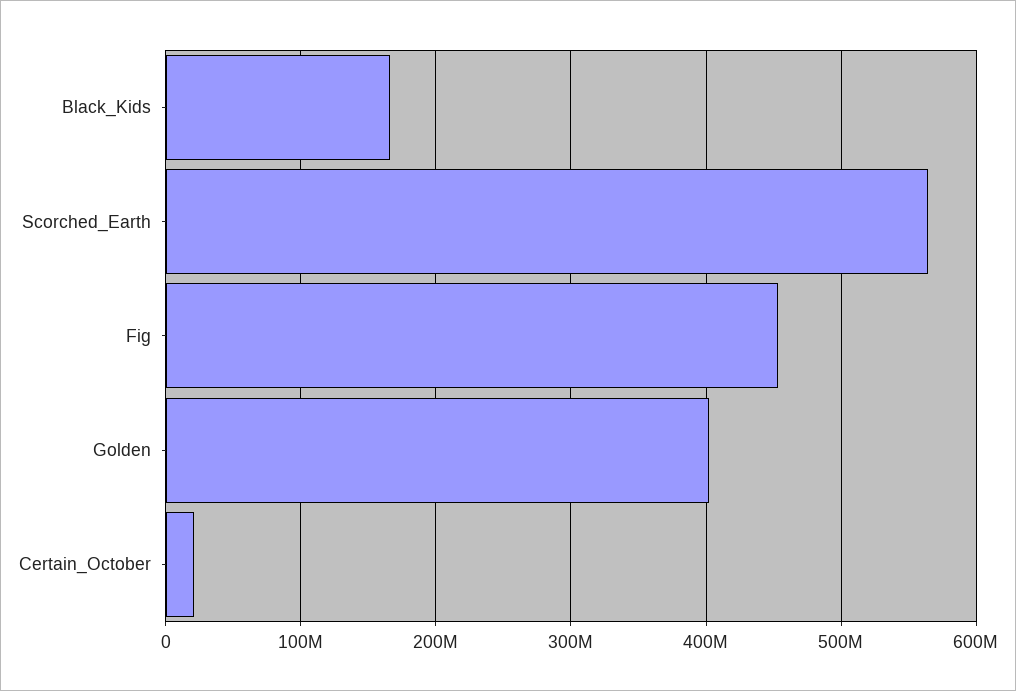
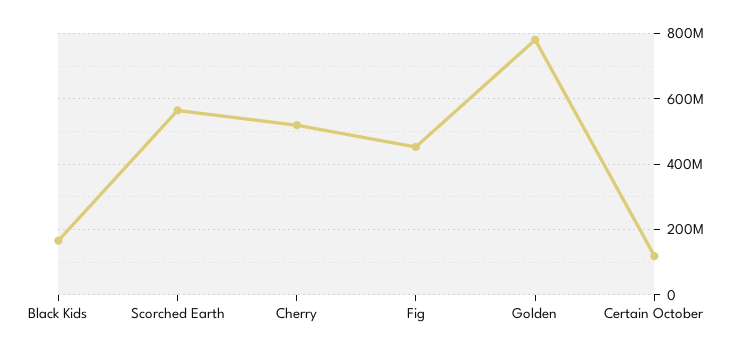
  {
    "Black_Kids": 170000000,
    "Scorched_Earth": 560000000,
    "Fig": 450000000,
-   "Golden": 400000000,
+   "Golden": 780000000,
-   "Certain_October": 20000000
+   "Certain_October": 120000000,
+   "Cherry": 520000000
  }

